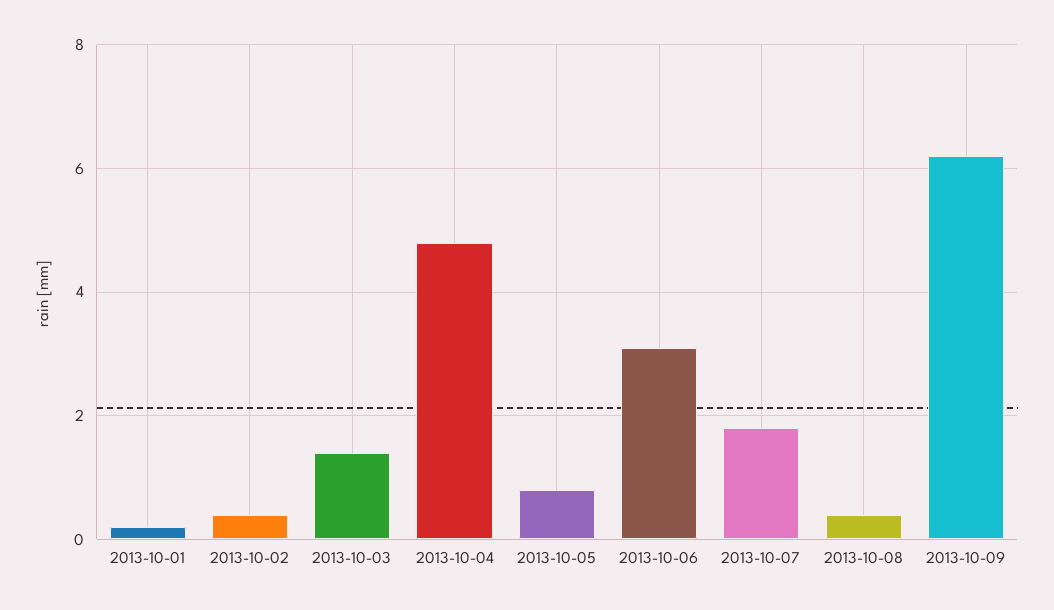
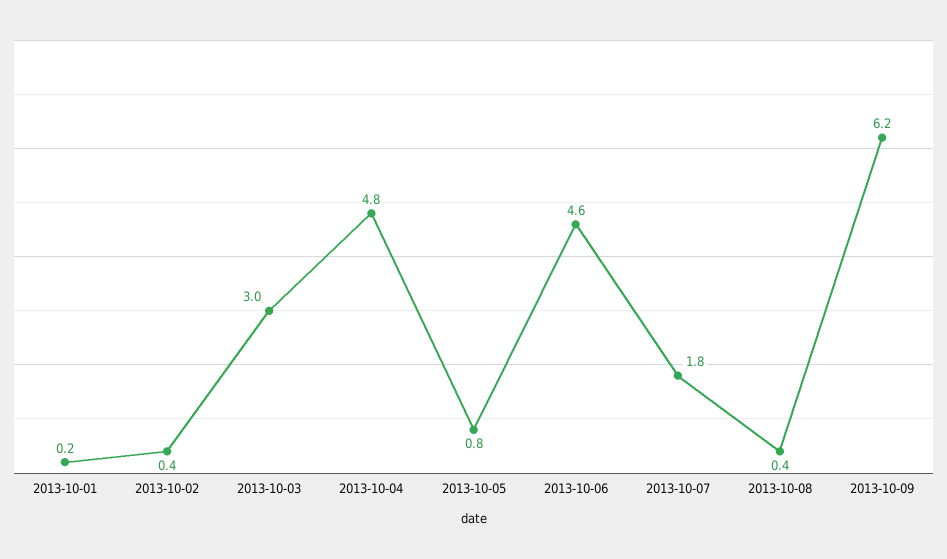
  {
    "2013-10-01": 0.2,
    "2013-10-02": 0.4,
-   "2013-10-03": 1.5,
+   "2013-10-03": 3,
    "2013-10-04": 4.8,
    "2013-10-05": 0.8,
-   "2013-10-06": 3,
+   "2013-10-06": 4.6,
    "2013-10-07": 1.8,
    "2013-10-08": 0.4,
    "2013-10-09": 6.2
  }

